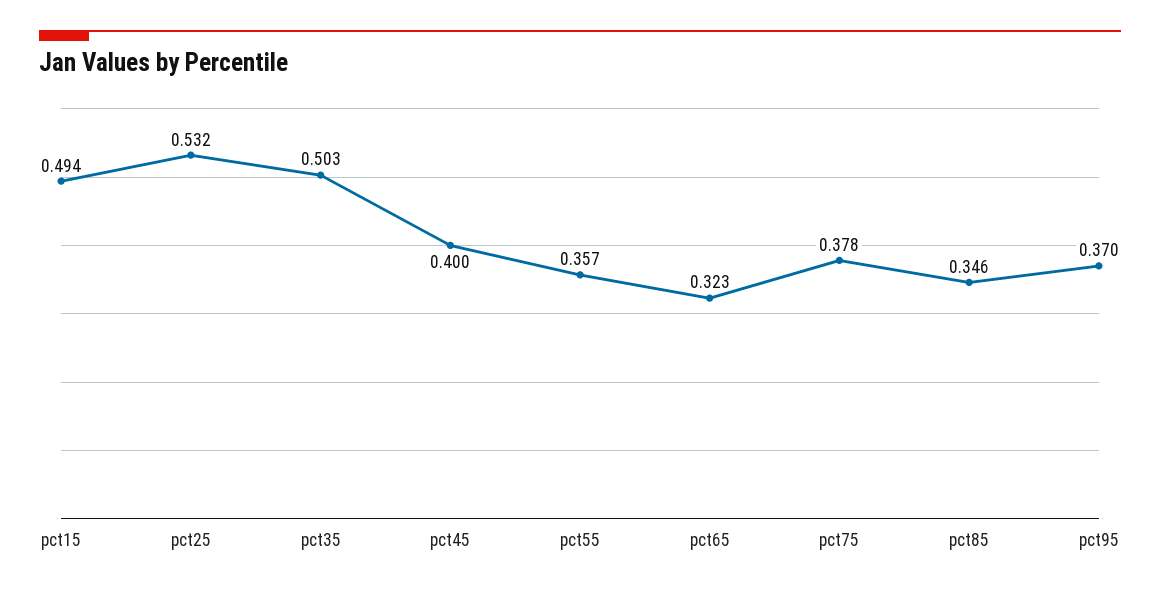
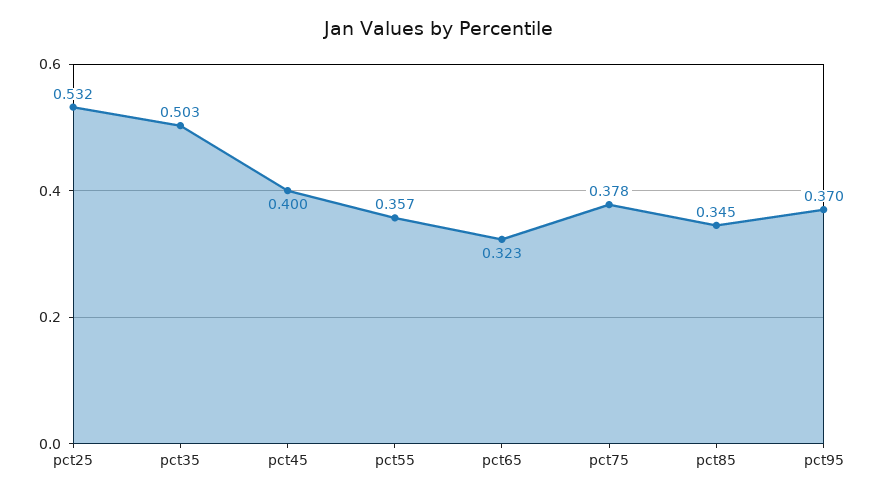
  {
-   "pct15": 0.494,
    "pct25": 0.532,
    "pct35": 0.503,
    "pct45": 0.4,
    "pct55": 0.357,
    "pct65": 0.323,
    "pct75": 0.378,
-   "pct85": 0.346,
+   "pct85": 0.345,
    "pct95": 0.37
  }

